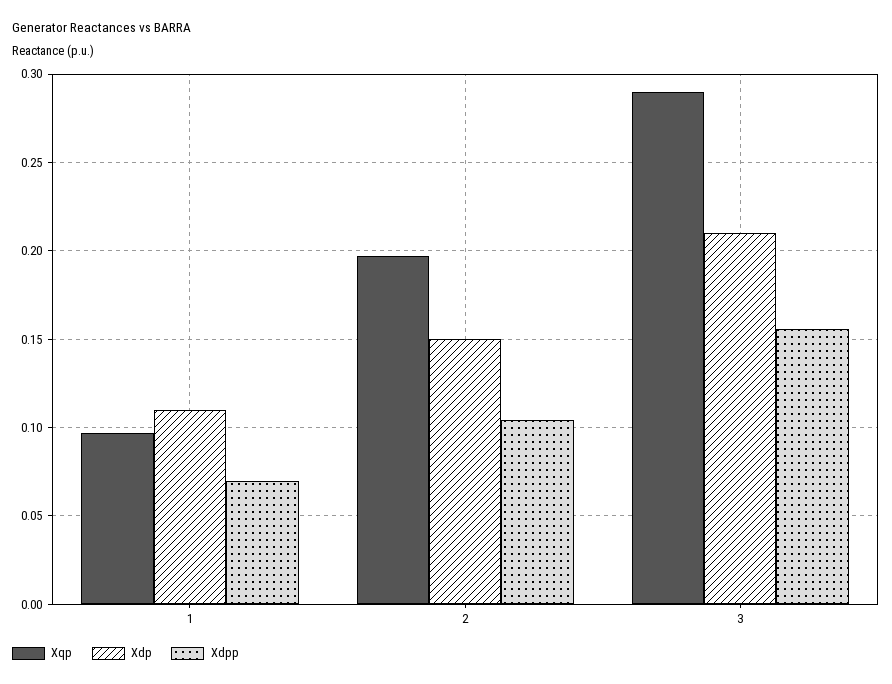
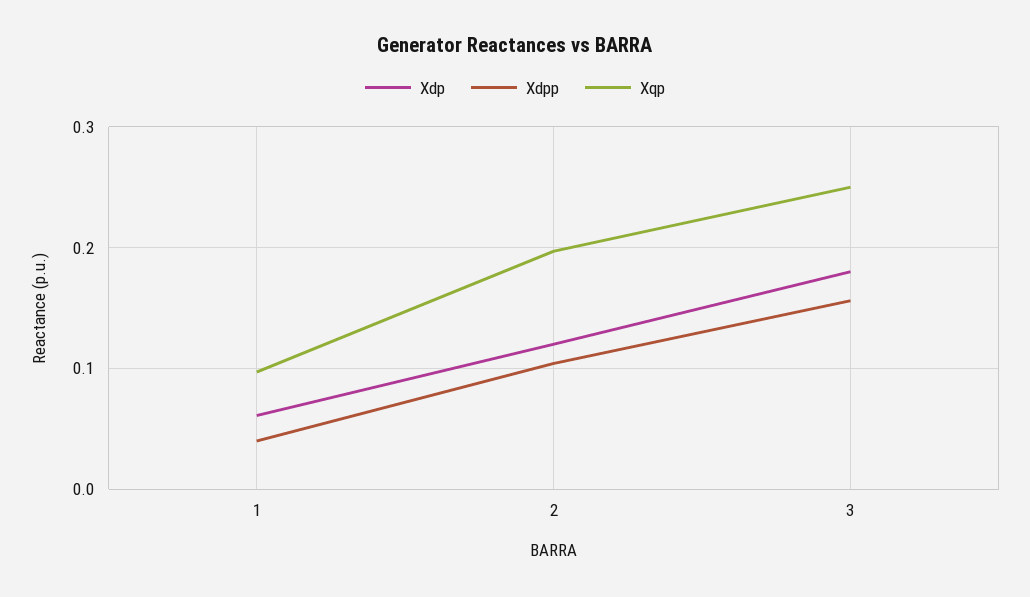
  {
    "Xqp": {
      "1": 0.095,
      "2": 0.195,
-     "3": 0.29
+     "3": 0.25
    },
    "Xdp": {
-     "1": 0.11,
+     "1": 0.06,
-     "2": 0.15,
+     "2": 0.12,
-     "3": 0.21
+     "3": 0.18
    },
    "Xdpp": {
-     "1": 0.07,
+     "1": 0.04,
      "2": 0.105,
      "3": 0.155
    }
  }

